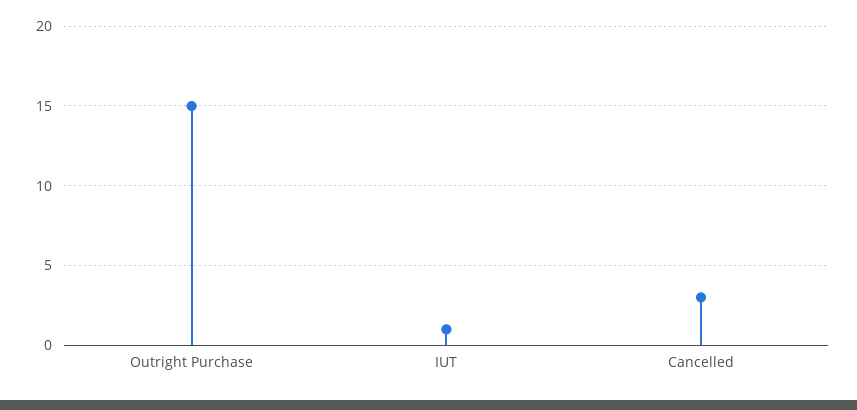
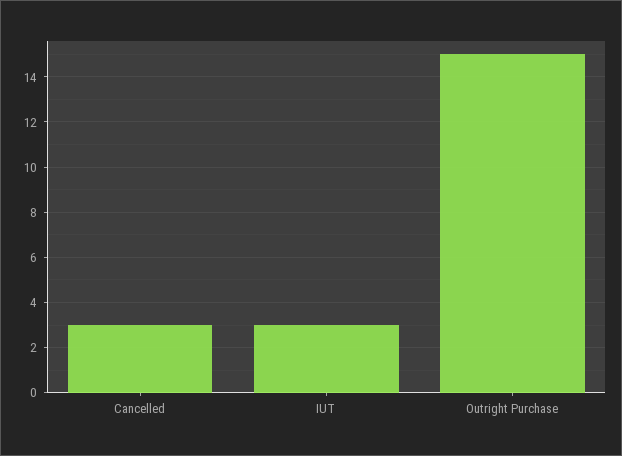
  {
    "Outright Purchase": 15,
-   "IUT": 1,
+   "IUT": 3,
    "Cancelled": 3
  }

